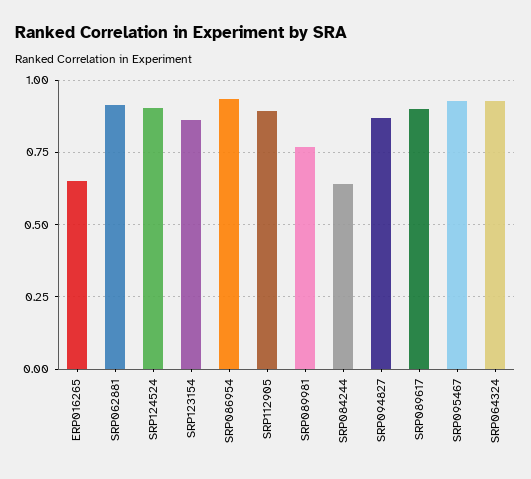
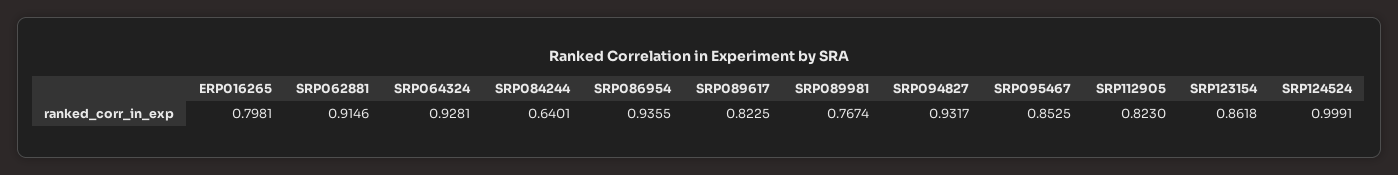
  {
-   "ERP016265": 0.65,
+   "ERP016265": 0.7981,
    "SRP062881": 0.9146,
-   "SRP124524": 0.9,
+   "SRP124524": 0.9991,
    "SRP123154": 0.8618,
    "SRP086954": 0.9355,
-   "SRP112905": 0.9,
+   "SRP112905": 0.823,
    "SRP089981": 0.7674,
    "SRP084244": 0.6401,
-   "SRP094827": 0.875,
+   "SRP094827": 0.9317,
-   "SRP089617": 0.9,
+   "SRP089617": 0.8225,
-   "SRP095467": 0.925,
+   "SRP095467": 0.8525,
    "SRP064324": 0.9281
  }

